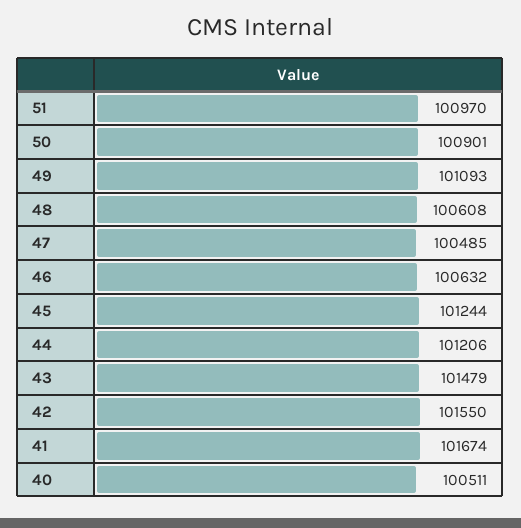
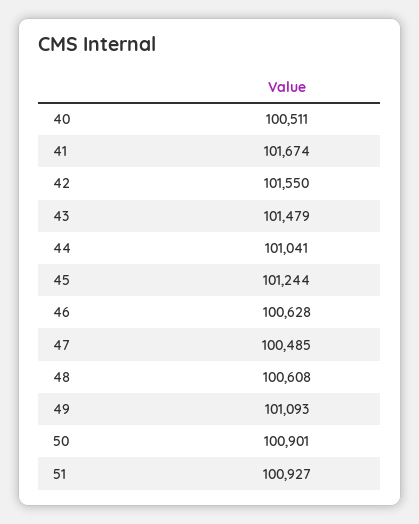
  {
-   "51": 100970,
+   "51": 100927,
    "50": 100901,
    "49": 101093,
    "48": 100608,
    "47": 100485,
-   "46": 100632,
+   "46": 100628,
    "45": 101244,
-   "44": 101206,
+   "44": 101041,
    "43": 101479,
    "42": 101550,
    "41": 101674,
    "40": 100511
  }

